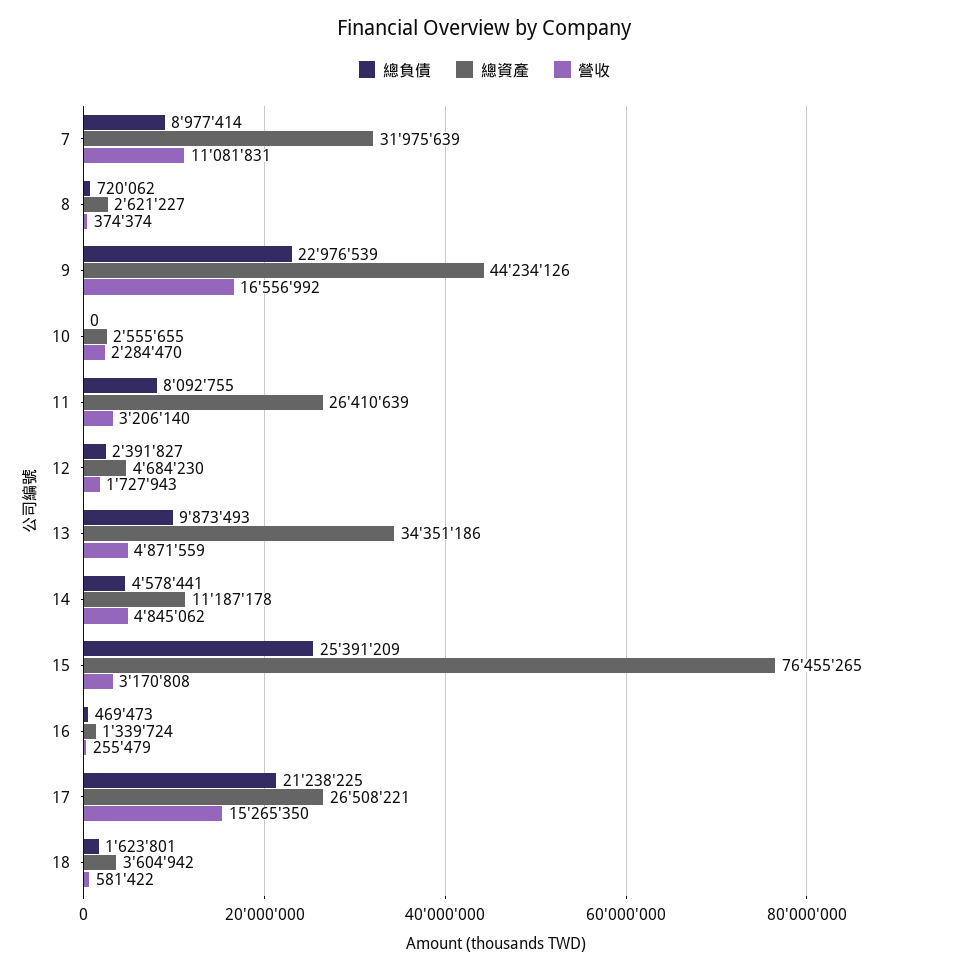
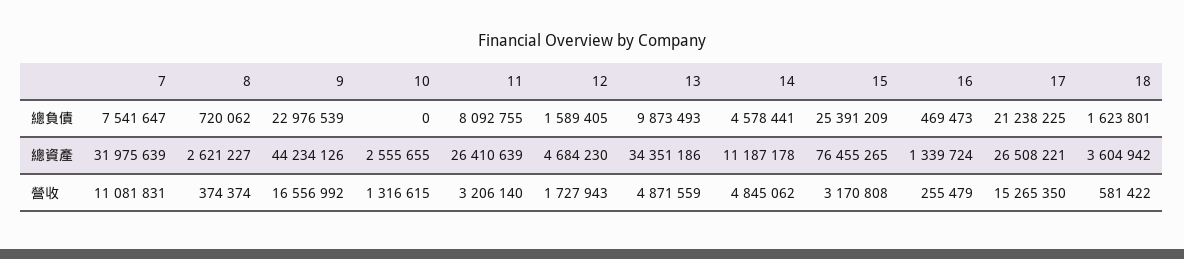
  {
    "總負債": {
-     "7": 8977414,
+     "7": 7541647,
      "8": 720062,
      "9": 22976539,
      "10": 0,
      "11": 8092755,
-     "12": 2391827,
+     "12": 1589405,
      "13": 9873493,
      "14": 4578441,
      "15": 25391209,
      "16": 469473,
      "17": 21238225,
      "18": 1623801
    },
    "總資產": {
      "7": 31975639,
      "8": 2621227,
      "9": 44234126,
      "10": 2555655,
      "11": 26410639,
      "12": 4684230,
      "13": 34351186,
      "14": 11187178,
      "15": 76455265,
      "16": 1339724,
      "17": 26508221,
      "18": 3604942
    },
    "營收": {
      "7": 11081831,
      "8": 374374,
      "9": 16556992,
-     "10": 2284470,
+     "10": 1316615,
      "11": 3206140,
      "12": 1727943,
      "13": 4871559,
      "14": 4845062,
      "15": 3170808,
      "16": 255479,
      "17": 15265350,
      "18": 581422
    }
  }

